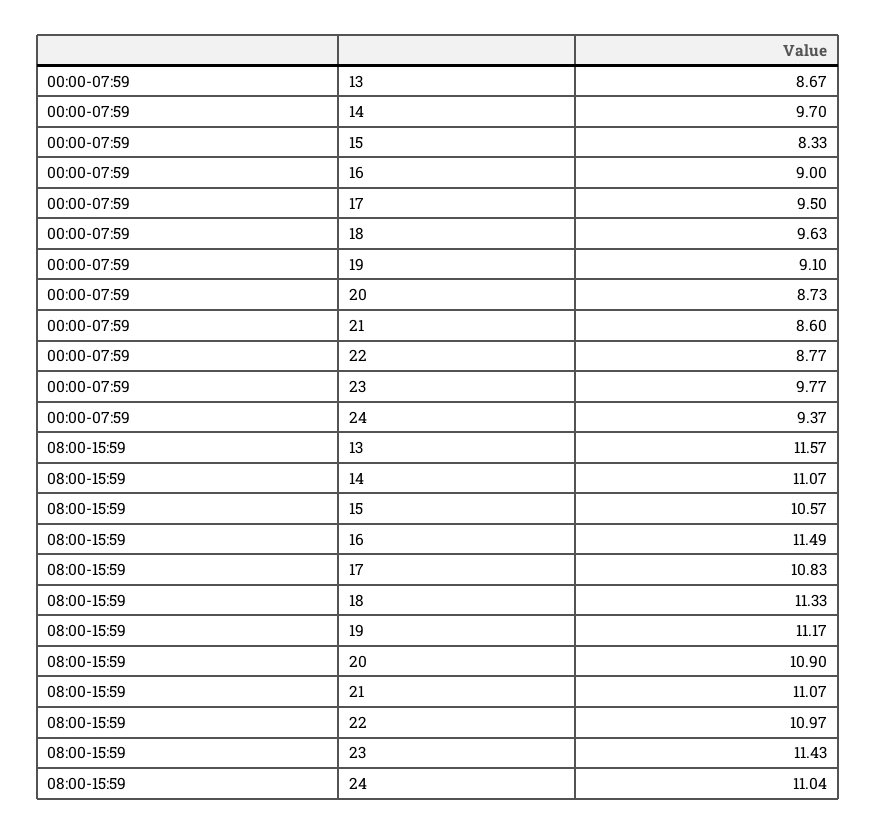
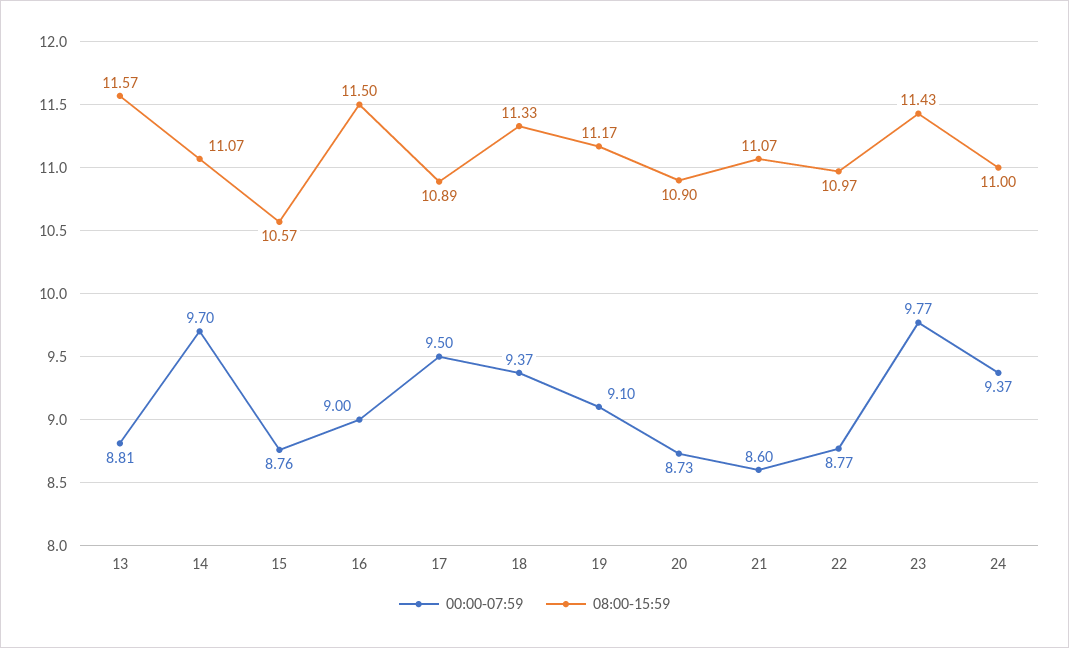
  {
    "00:00-07:59": {
-     "13": 8.67,
+     "13": 8.81,
      "14": 9.7,
-     "15": 8.33,
+     "15": 8.76,
      "16": 9,
      "17": 9.5,
-     "18": 9.63,
+     "18": 9.37,
      "19": 9.1,
      "20": 8.73,
      "21": 8.6,
      "22": 8.77,
      "23": 9.77,
      "24": 9.37
    },
    "08:00-15:59": {
      "13": 11.57,
      "14": 11.07,
      "15": 10.57,
-     "16": 11.49,
+     "16": 11.5,
-     "17": 10.83,
+     "17": 10.89,
      "18": 11.33,
      "19": 11.17,
      "20": 10.9,
      "21": 11.07,
      "22": 10.97,
      "23": 11.43,
-     "24": 11.04
+     "24": 11
    }
  }

